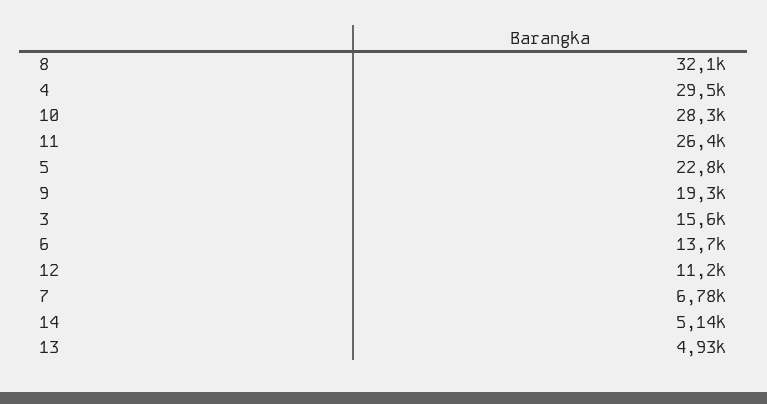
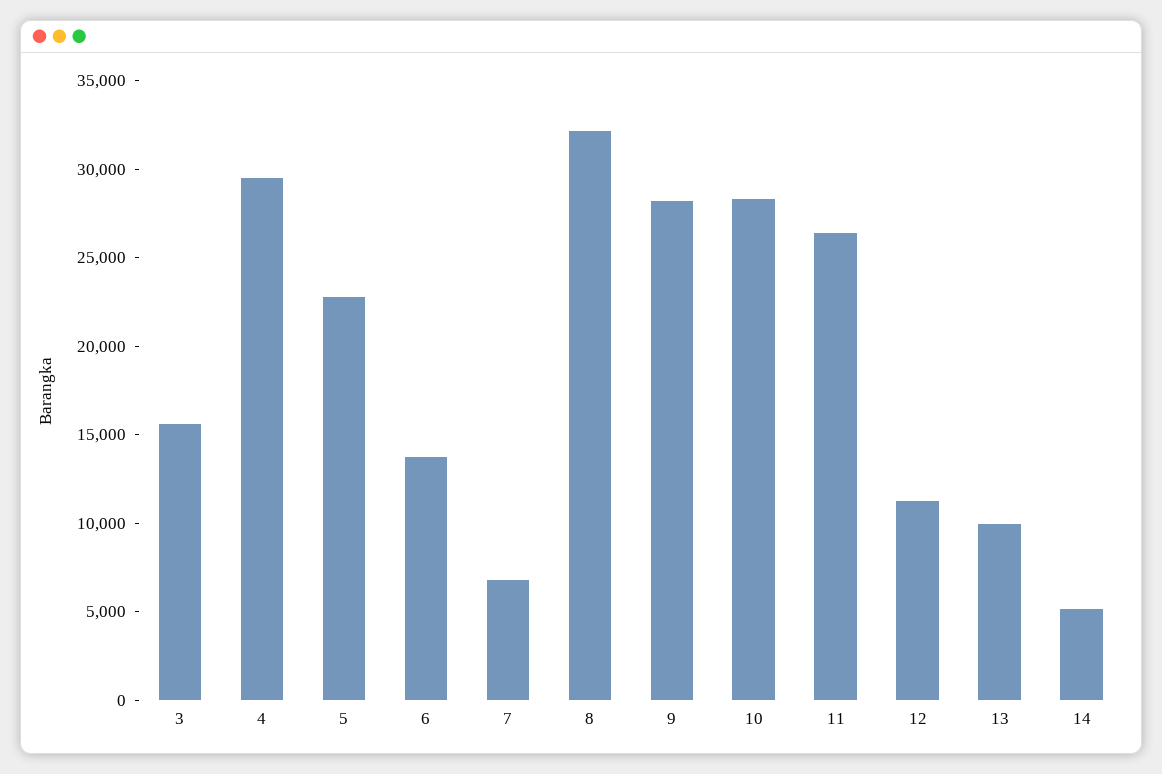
  {
    "8": 32100,
    "4": 29500,
    "10": 28300,
    "11": 26400,
    "5": 22800,
-   "9": 19300,
+   "9": 28000,
    "3": 15600,
    "6": 13700,
    "12": 11200,
    "7": 6780,
    "14": 5140,
-   "13": 4930
+   "13": 10000
  }

